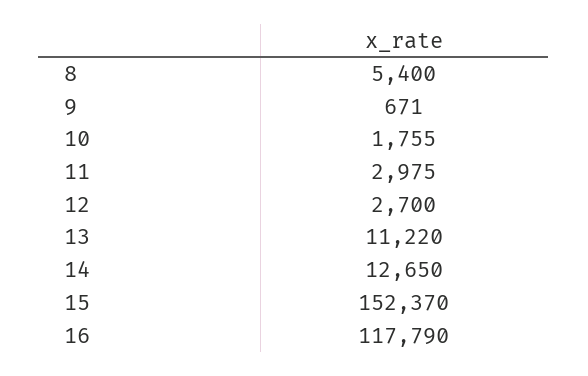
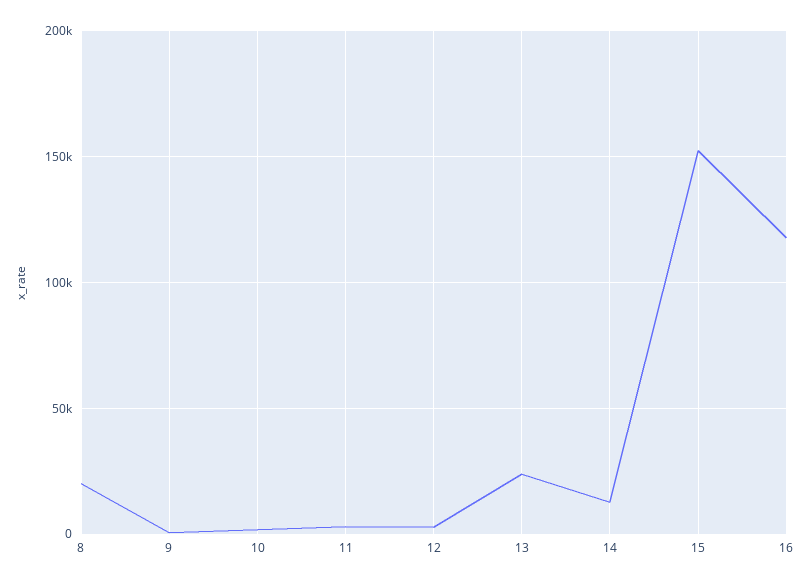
  {
-   "8": 5400,
+   "8": 20000,
    "9": 671,
    "10": 1755,
    "11": 2975,
    "12": 2700,
-   "13": 11220,
+   "13": 25000,
    "14": 12650,
    "15": 152370,
    "16": 117790
  }

